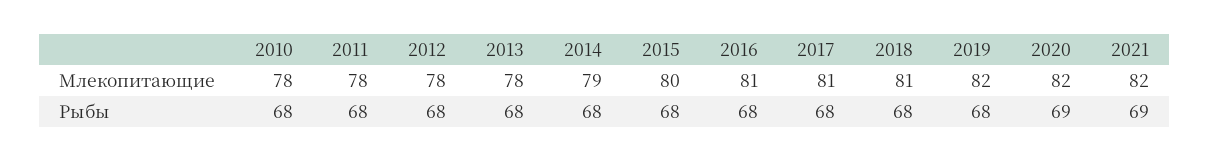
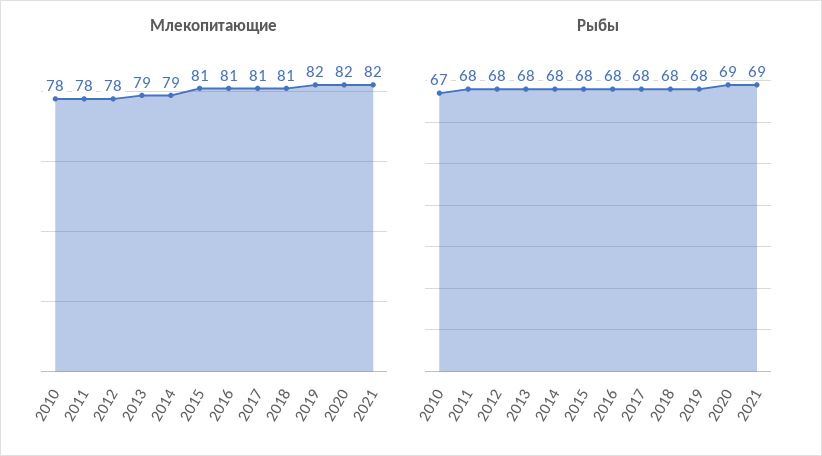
  {
    "Млекопитающие": {
      "2010": 78,
      "2011": 78,
      "2012": 78,
-     "2013": 78,
+     "2013": 79,
      "2014": 79,
-     "2015": 80,
+     "2015": 81,
      "2016": 81,
      "2017": 81,
      "2018": 81,
      "2019": 82,
      "2020": 82,
      "2021": 82
    },
    "Рыбы": {
-     "2010": 68,
+     "2010": 67,
      "2011": 68,
      "2012": 68,
      "2013": 68,
      "2014": 68,
      "2015": 68,
      "2016": 68,
      "2017": 68,
      "2018": 68,
      "2019": 68,
      "2020": 69,
      "2021": 69
    }
  }

